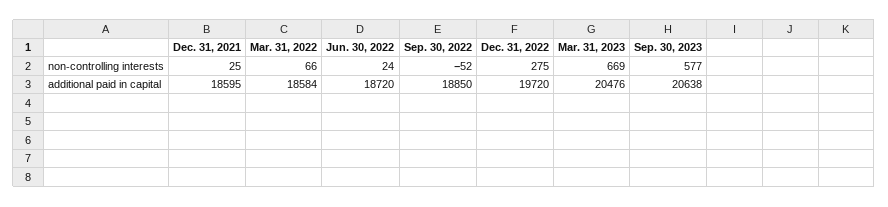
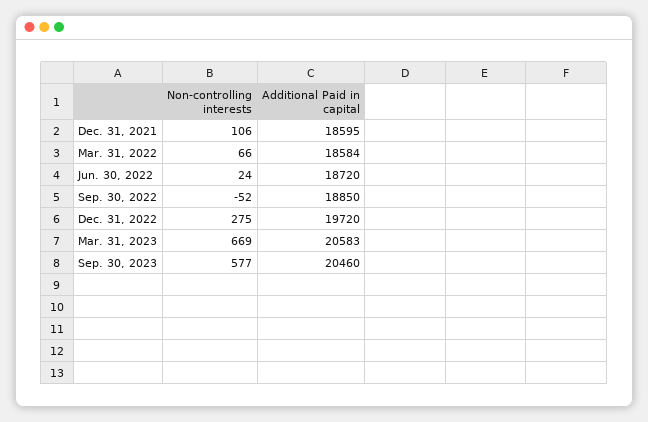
  {
    "Dec. 31, 2021": {
-     "non-controlling interests": 25,
+     "non-controlling interests": 106,
      "additional paid in capital": 18595
    },
    "Mar. 31, 2022": {
      "non-controlling interests": 66,
      "additional paid in capital": 18584
    },
    "Jun. 30, 2022": {
      "non-controlling interests": 24,
      "additional paid in capital": 18720
    },
    "Sep. 30, 2022": {
      "non-controlling interests": -52,
      "additional paid in capital": 18850
    },
    "Dec. 31, 2022": {
      "non-controlling interests": 275,
      "additional paid in capital": 19720
    },
    "Mar. 31, 2023": {
      "non-controlling interests": 669,
-     "additional paid in capital": 20476
+     "additional paid in capital": 20583
    },
    "Sep. 30, 2023": {
      "non-controlling interests": 577,
-     "additional paid in capital": 20638
+     "additional paid in capital": 20460
    }
  }

